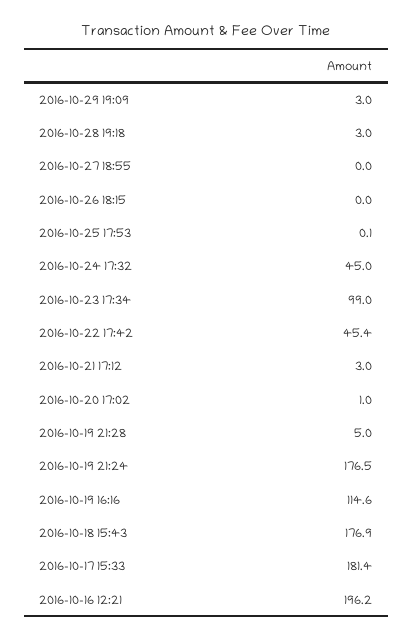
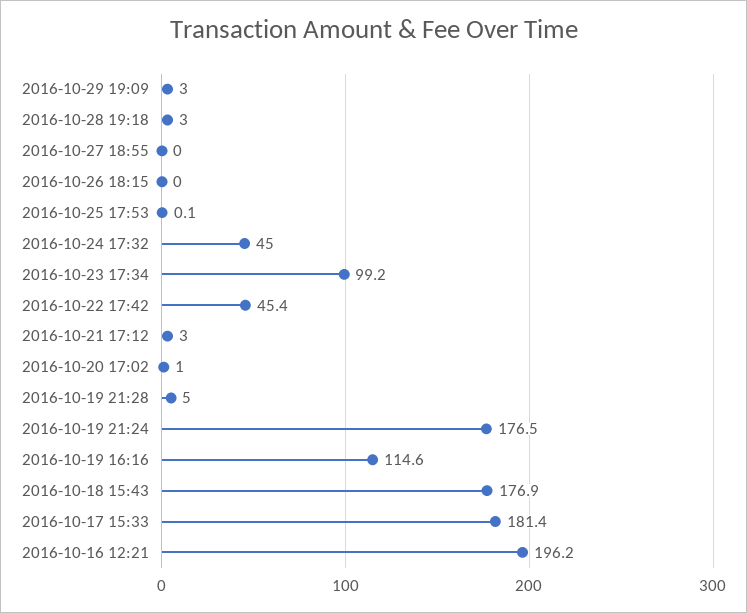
  {
    "2016-10-29 19:09": 3,
    "2016-10-28 19:18": 3,
    "2016-10-27 18:55": 0,
    "2016-10-26 18:15": 0,
    "2016-10-25 17:53": 0.1,
    "2016-10-24 17:32": 45,
-   "2016-10-23 17:34": 99,
+   "2016-10-23 17:34": 99.2,
    "2016-10-22 17:42": 45.4,
    "2016-10-21 17:12": 3,
    "2016-10-20 17:02": 1,
    "2016-10-19 21:28": 5,
    "2016-10-19 21:24": 176.5,
    "2016-10-19 16:16": 114.6,
    "2016-10-18 15:43": 176.9,
    "2016-10-17 15:33": 181.4,
    "2016-10-16 12:21": 196.2
  }

